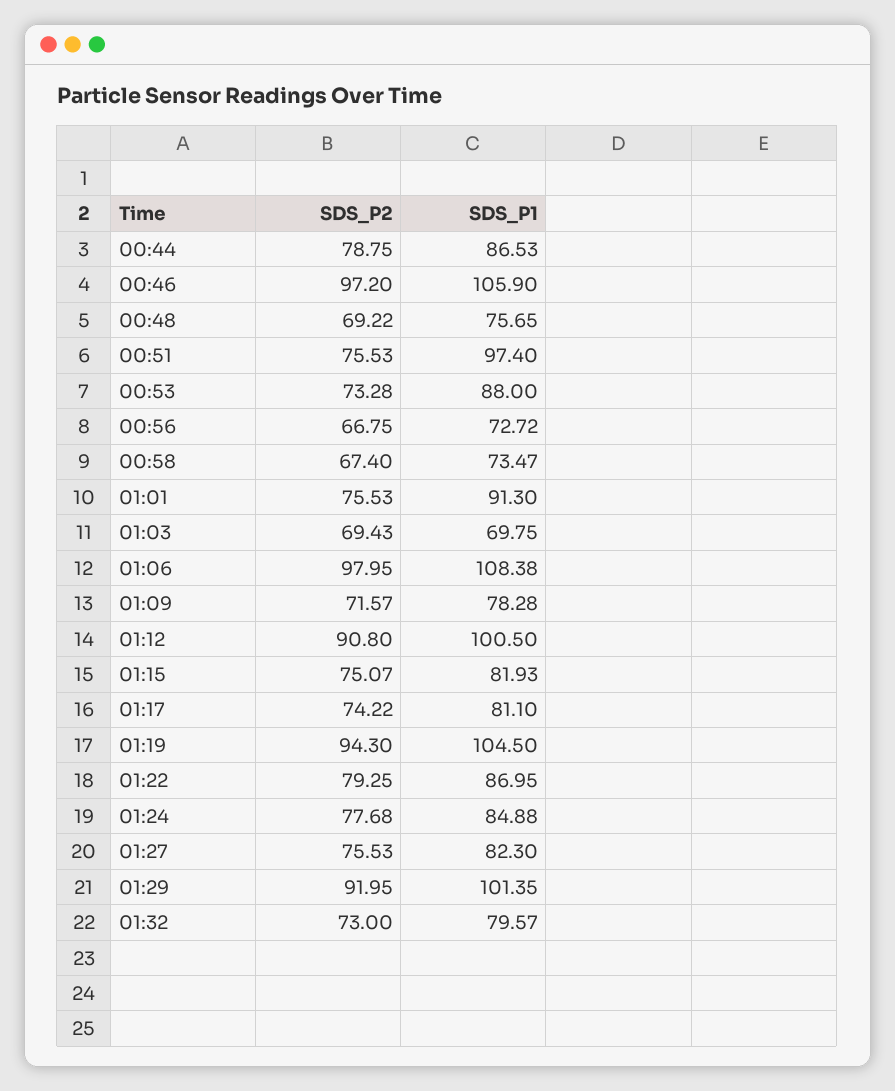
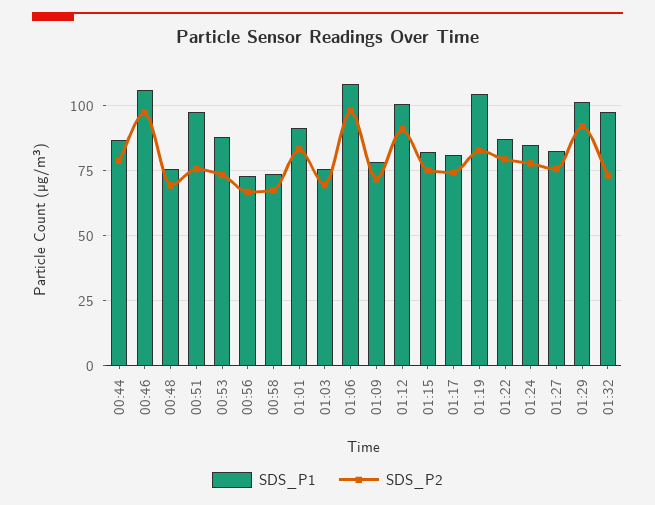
  {
    "SDS_P2": {
      "00:44": 78.75,
      "00:46": 97.2,
      "00:48": 69.22,
      "00:51": 75.53,
      "00:53": 73.28,
      "00:56": 66.75,
      "00:58": 67.4,
-     "01:01": 75.53,
+     "01:01": 82.5,
      "01:03": 69.43,
      "01:06": 97.95,
      "01:09": 71.57,
      "01:12": 90.8,
      "01:15": 75.07,
      "01:17": 74.22,
-     "01:19": 94.3,
+     "01:19": 82.5,
      "01:22": 79.25,
      "01:24": 77.68,
      "01:27": 75.53,
      "01:29": 91.95,
      "01:32": 73
    },
    "SDS_P1": {
      "00:44": 86.53,
      "00:46": 105.9,
      "00:48": 75.65,
      "00:51": 97.4,
      "00:53": 88,
      "00:56": 72.72,
      "00:58": 73.47,
      "01:01": 91.3,
-     "01:03": 69.75,
+     "01:03": 75,
      "01:06": 108.38,
      "01:09": 78.28,
      "01:12": 100.5,
      "01:15": 81.93,
      "01:17": 81.1,
      "01:19": 104.5,
      "01:22": 86.95,
      "01:24": 84.88,
      "01:27": 82.3,
      "01:29": 101.35,
-     "01:32": 79.57
+     "01:32": 97.5
    }
  }

